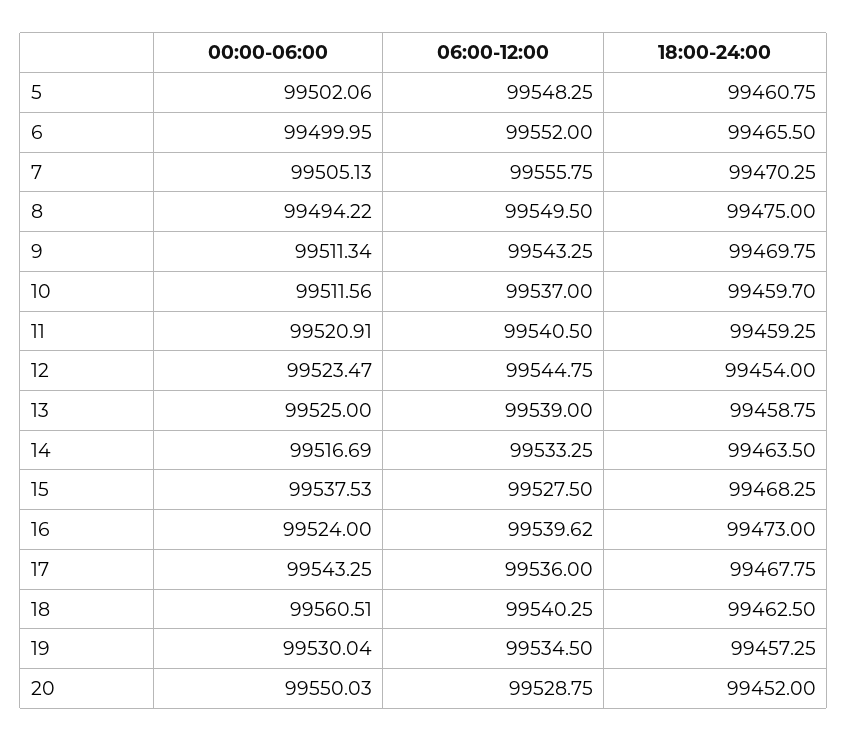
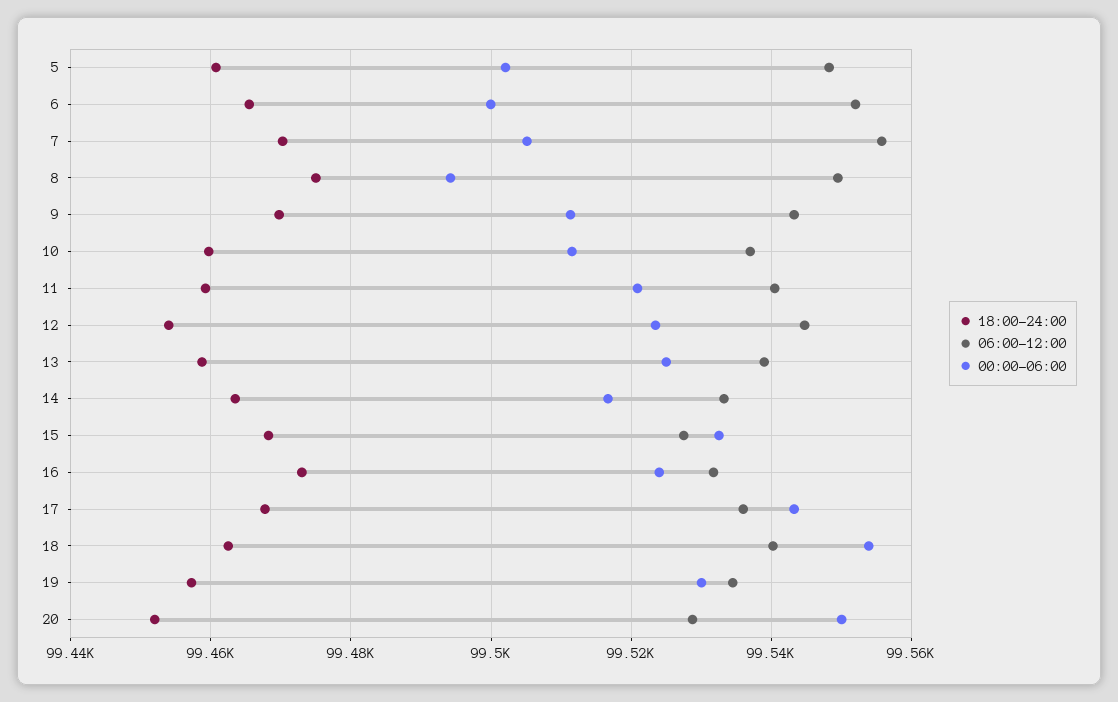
  {
    "00:00-06:00": {
      "5": 99502.06,
      "6": 99499.95,
      "7": 99505.13,
      "8": 99494.22,
      "9": 99511.34,
      "10": 99511.56,
      "11": 99520.91,
      "12": 99523.47,
      "13": 99525,
      "14": 99516.69,
-     "15": 99537.53,
+     "15": 99532,
      "16": 99524,
      "17": 99543.25,
-     "18": 99560.51,
+     "18": 99554,
      "19": 99530.04,
      "20": 99550.03
    },
    "06:00-12:00": {
      "5": 99548.25,
      "6": 99552,
      "7": 99555.75,
      "8": 99549.5,
      "9": 99543.25,
      "10": 99537,
      "11": 99540.5,
      "12": 99544.75,
      "13": 99539,
      "14": 99533.25,
      "15": 99527.5,
-     "16": 99539.62,
+     "16": 99532,
      "17": 99536,
      "18": 99540.25,
      "19": 99534.5,
      "20": 99528.75
    },
    "18:00-24:00": {
      "5": 99460.75,
      "6": 99465.5,
      "7": 99470.25,
      "8": 99475,
      "9": 99469.75,
      "10": 99459.7,
      "11": 99459.25,
      "12": 99454,
      "13": 99458.75,
      "14": 99463.5,
      "15": 99468.25,
      "16": 99473,
      "17": 99467.75,
      "18": 99462.5,
      "19": 99457.25,
      "20": 99452
    }
  }

